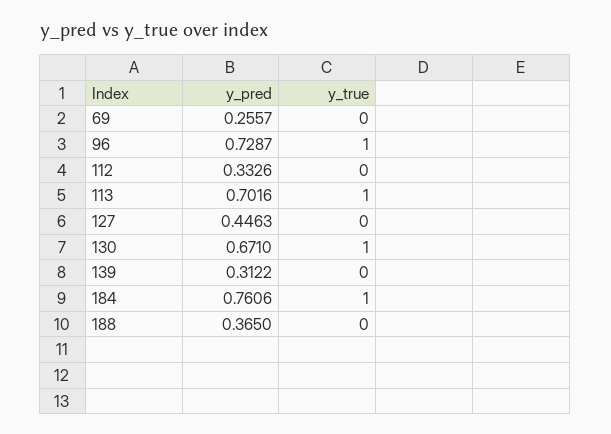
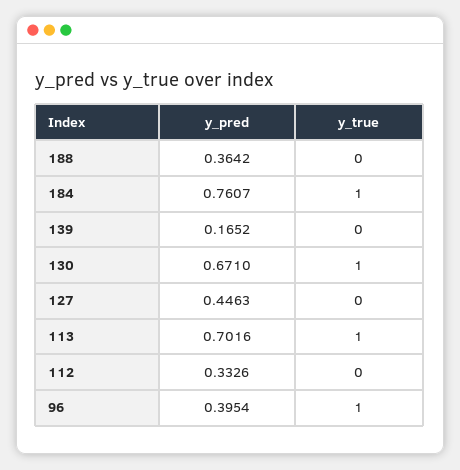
  {
    "y_pred": {
-     "69": 0.2557,
-     "96": 0.7287,
+     "96": 0.3954,
      "112": 0.3326,
      "113": 0.7016,
      "127": 0.4463,
      "130": 0.671,
-     "139": 0.3122,
+     "139": 0.1652,
-     "184": 0.7606,
+     "184": 0.7607,
-     "188": 0.365
+     "188": 0.3642
    },
    "y_true": {
-     "69": 0,
      "96": 1,
      "112": 0,
      "113": 1,
      "127": 0,
      "130": 1,
      "139": 0,
      "184": 1,
      "188": 0
    }
  }

